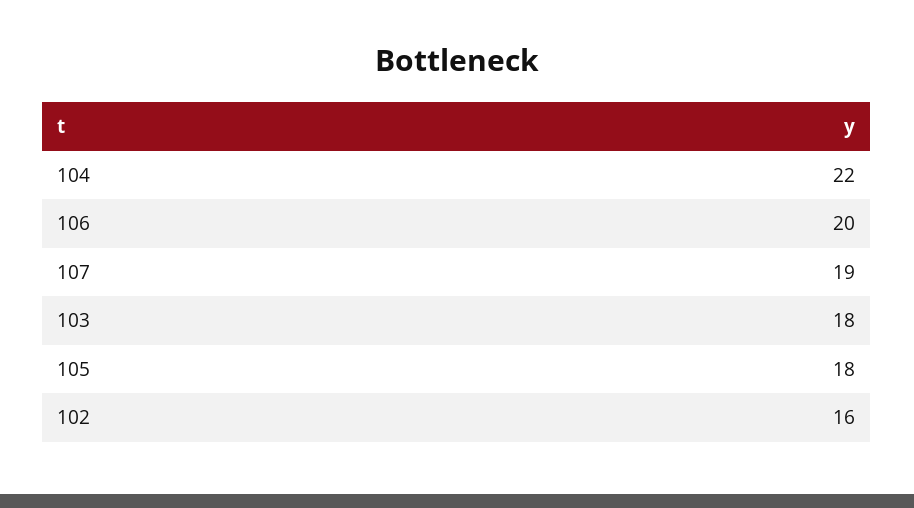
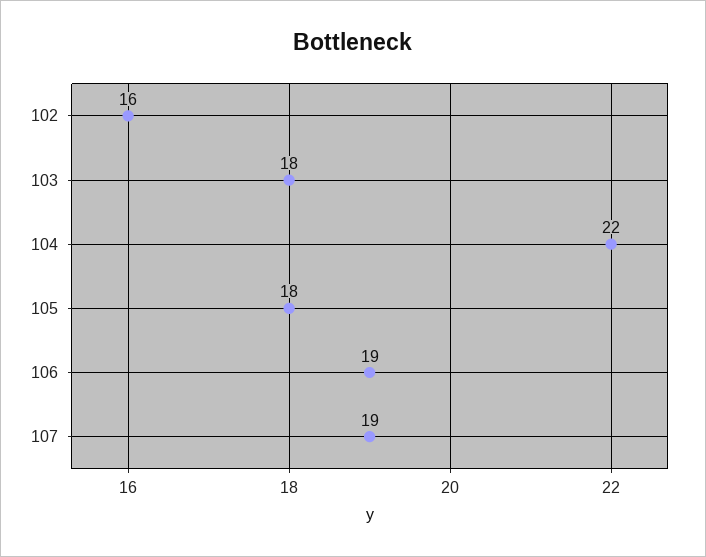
  {
    "104": 22,
-   "106": 20,
+   "106": 19,
    "107": 19,
    "103": 18,
    "105": 18,
    "102": 16
  }

